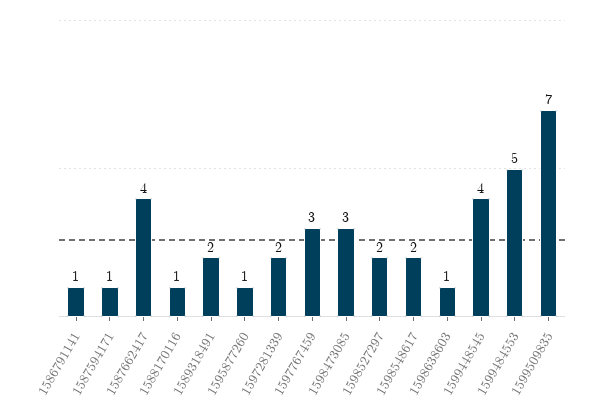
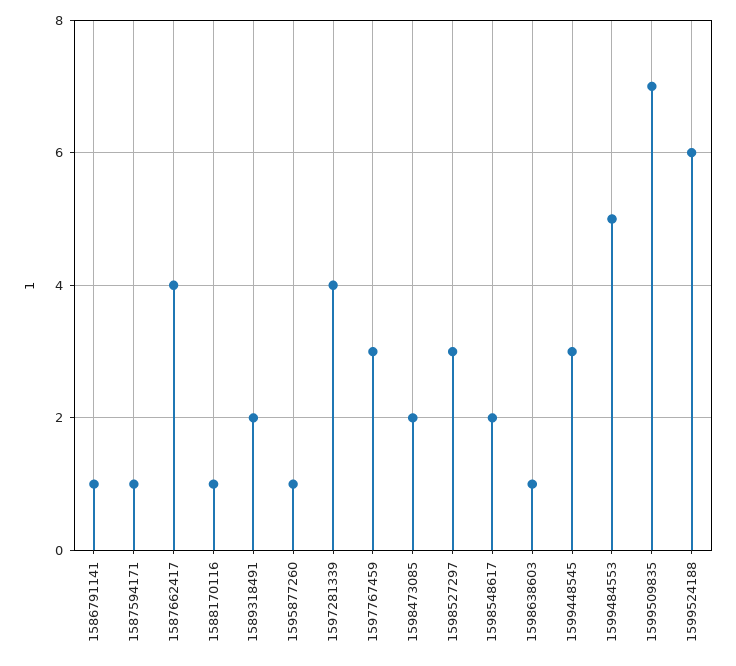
  {
    "1586791141": 1,
    "1587594171": 1,
    "1587662417": 4,
    "1588170116": 1,
    "1589318491": 2,
    "1595877260": 1,
-   "1597281339": 2,
+   "1597281339": 4,
    "1597767459": 3,
-   "1598473085": 3,
+   "1598473085": 2,
-   "1598527297": 2,
+   "1598527297": 3,
    "1598548617": 2,
    "1598638603": 1,
-   "1599448545": 4,
+   "1599448545": 3,
    "1599484553": 5,
-   "1599509835": 7
+   "1599509835": 7,
+   "1599524188": 6
  }

